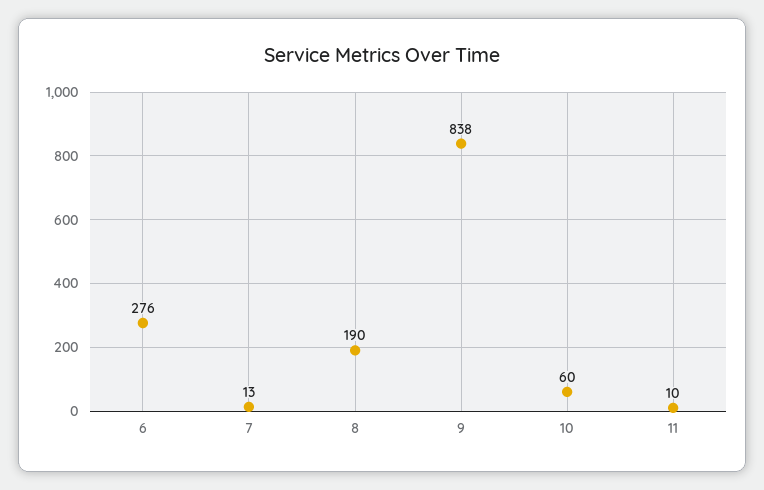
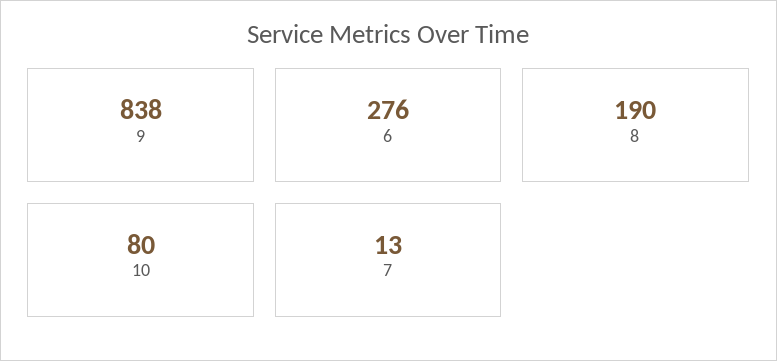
  {
    "6": 276,
    "7": 13,
    "8": 190,
    "9": 838,
-   "10": 60,
+   "10": 80
-   "11": 10
  }

